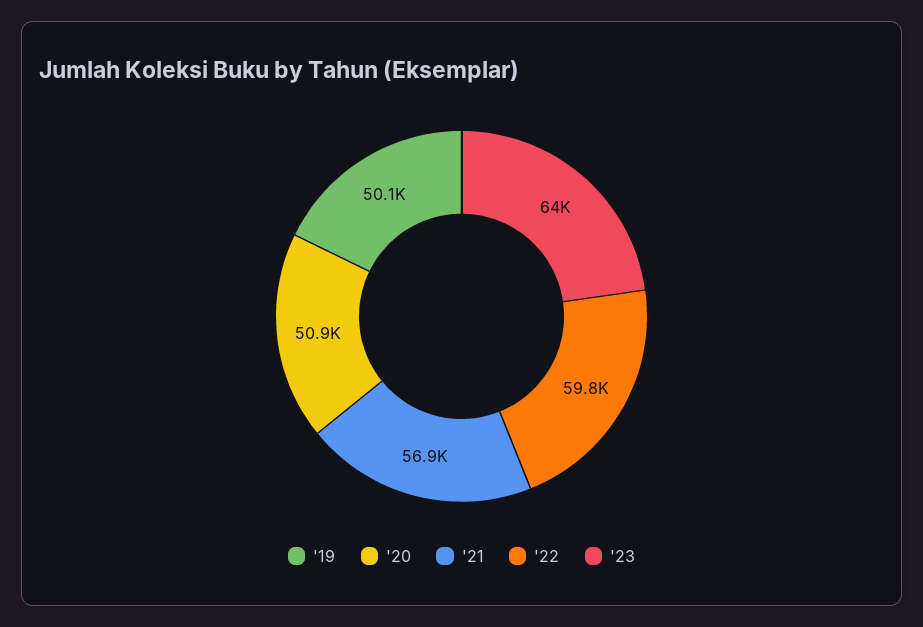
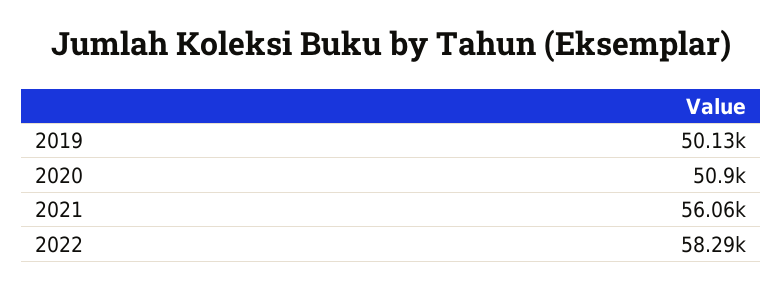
  {
    "'19": 50130,
    "'20": 50900,
-   "'21": 56900,
+   "'21": 56060,
-   "'22": 59800,
+   "'22": 58290
-   "'23": 64000
  }

